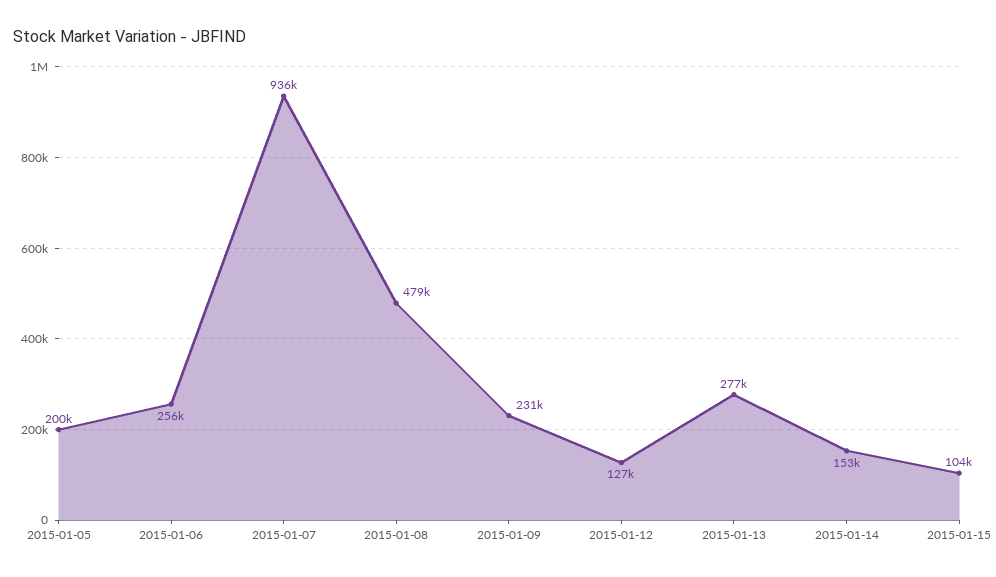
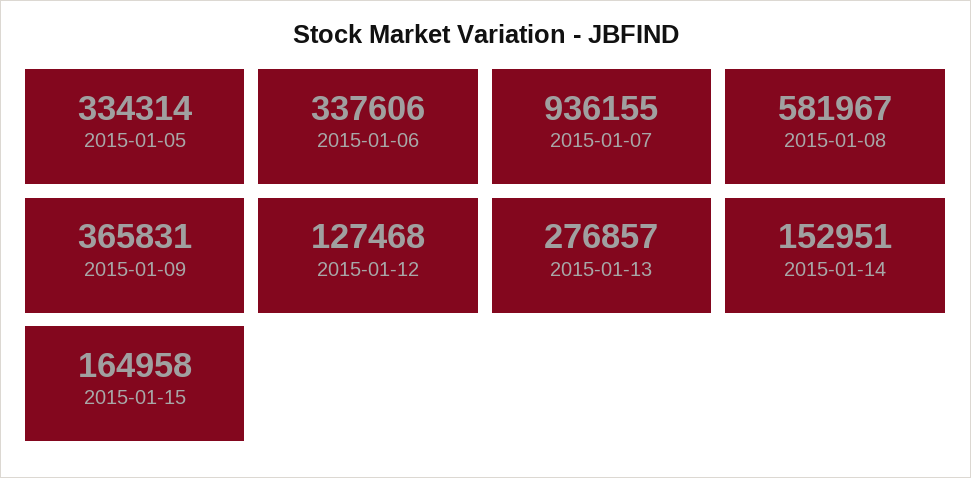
  {
-   "2015-01-05": 200000,
+   "2015-01-05": 334314,
-   "2015-01-06": 256000,
+   "2015-01-06": 337606,
    "2015-01-07": 936155,
-   "2015-01-08": 479000,
+   "2015-01-08": 581967,
-   "2015-01-09": 231000,
+   "2015-01-09": 365831,
    "2015-01-12": 127468,
    "2015-01-13": 276857,
    "2015-01-14": 152951,
-   "2015-01-15": 104000
+   "2015-01-15": 164958
  }

